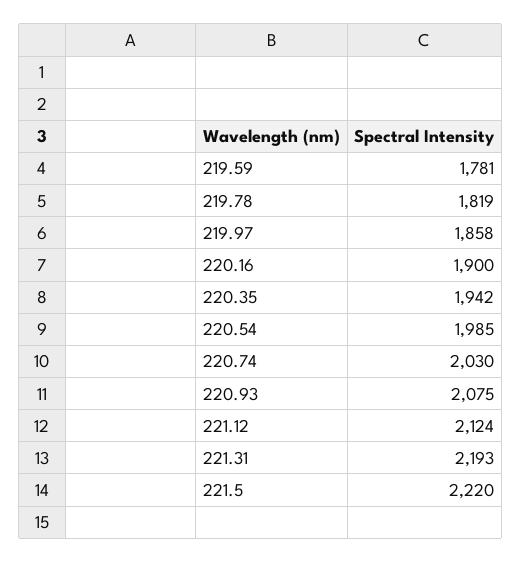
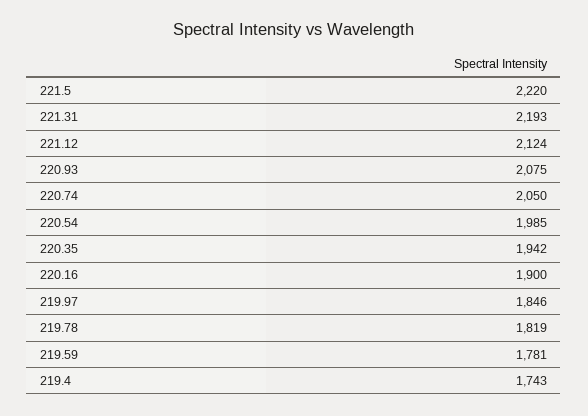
  {
    "219.59": 1781,
    "219.78": 1819,
-   "219.97": 1858,
+   "219.97": 1846,
    "220.16": 1900,
    "220.35": 1942,
    "220.54": 1985,
-   "220.74": 2030,
+   "220.74": 2050,
    "220.93": 2075,
    "221.12": 2124,
    "221.31": 2193,
-   "221.5": 2220
+   "221.5": 2220,
+   "219.4": 1743
  }

